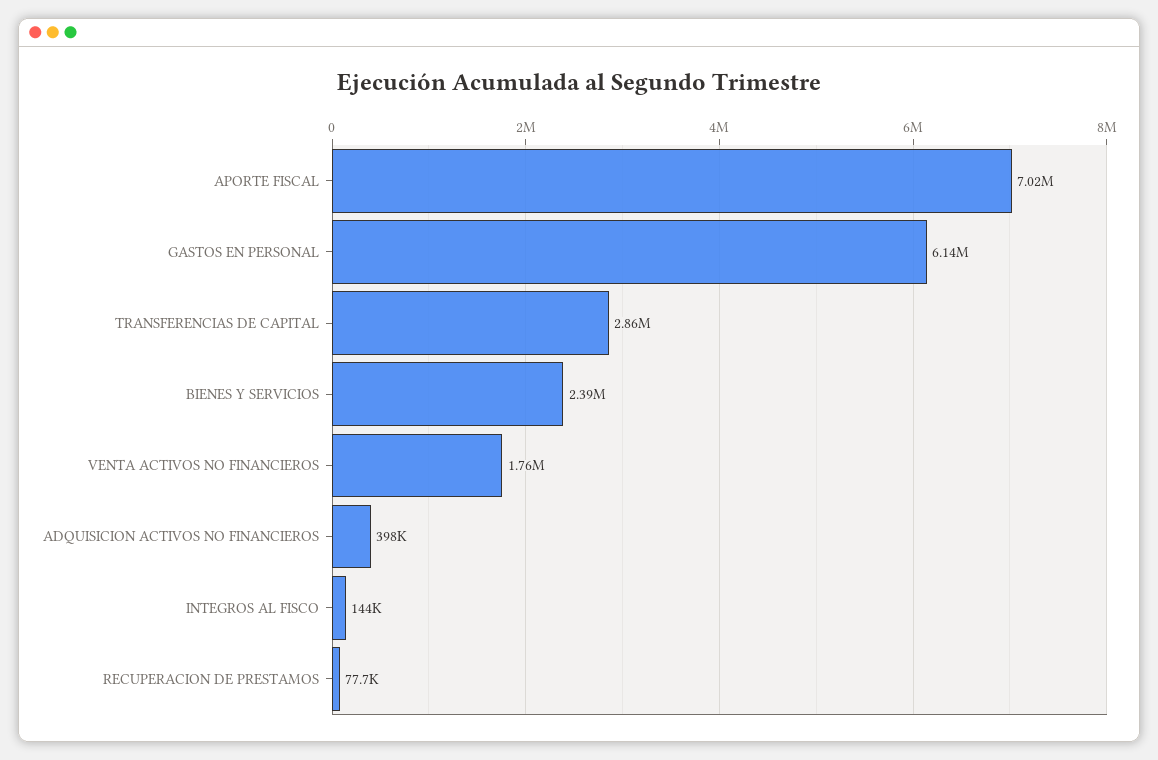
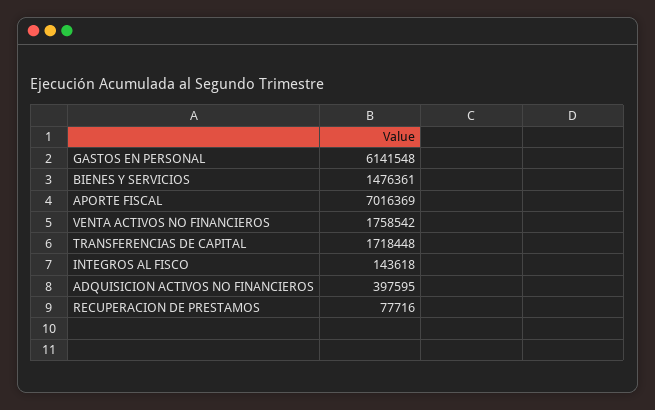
  {
    "APORTE FISCAL": 7016369,
    "GASTOS EN PERSONAL": 6141548,
-   "TRANSFERENCIAS DE CAPITAL": 2860000,
+   "TRANSFERENCIAS DE CAPITAL": 1718448,
-   "BIENES Y SERVICIOS": 2390000,
+   "BIENES Y SERVICIOS": 1476361,
    "VENTA ACTIVOS NO FINANCIEROS": 1758542,
    "ADQUISICION ACTIVOS NO FINANCIEROS": 397595,
    "INTEGROS AL FISCO": 143618,
    "RECUPERACION DE PRESTAMOS": 77716
  }

